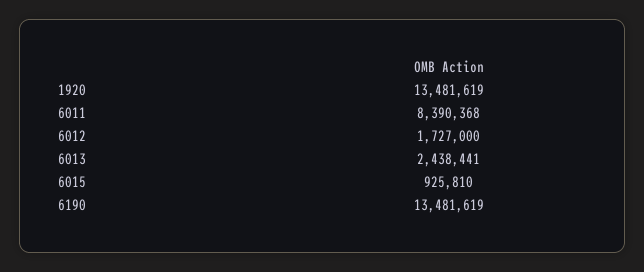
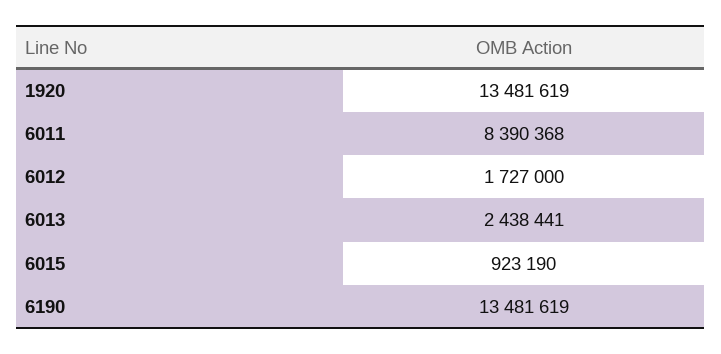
  {
    "1920": 13481619,
    "6011": 8390368,
    "6012": 1727000,
    "6013": 2438441,
-   "6015": 925810,
+   "6015": 923190,
    "6190": 13481619
  }

